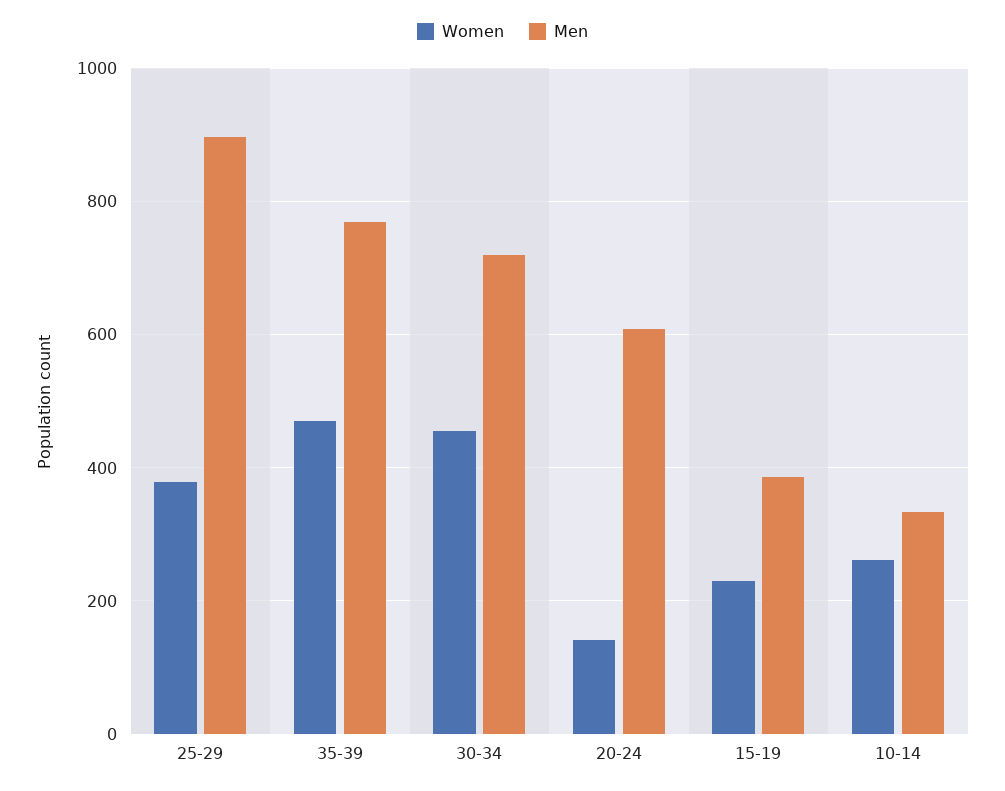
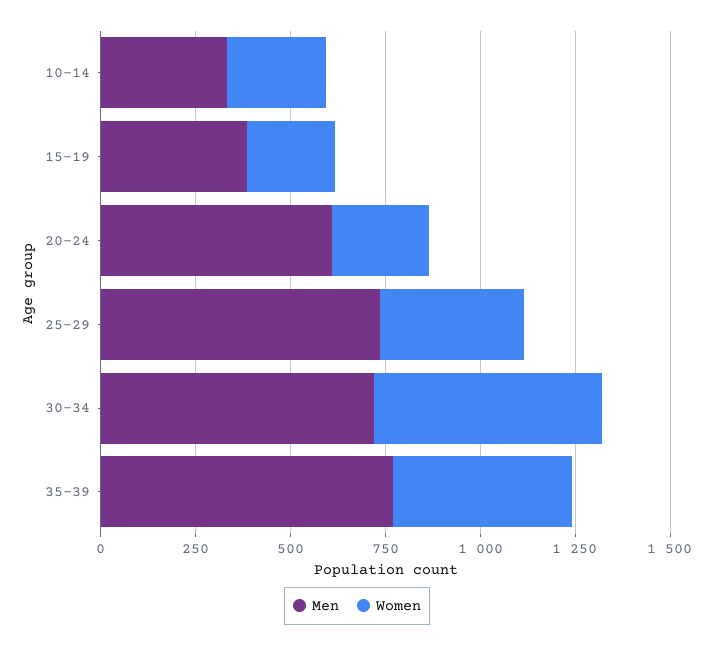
  {
    "Women": {
      "25-29": 380,
      "35-39": 480,
-     "30-34": 460,
+     "30-34": 600,
-     "20-24": 140,
+     "20-24": 250,
      "15-19": 240,
      "10-14": 260
    },
    "Men": {
-     "25-29": 900,
+     "25-29": 750,
      "35-39": 760,
      "30-34": 720,
      "20-24": 600,
      "15-19": 380,
      "10-14": 340
    }
  }

